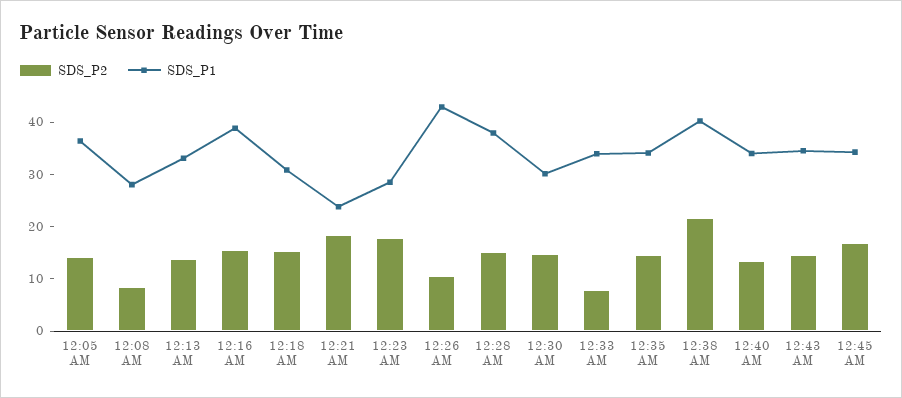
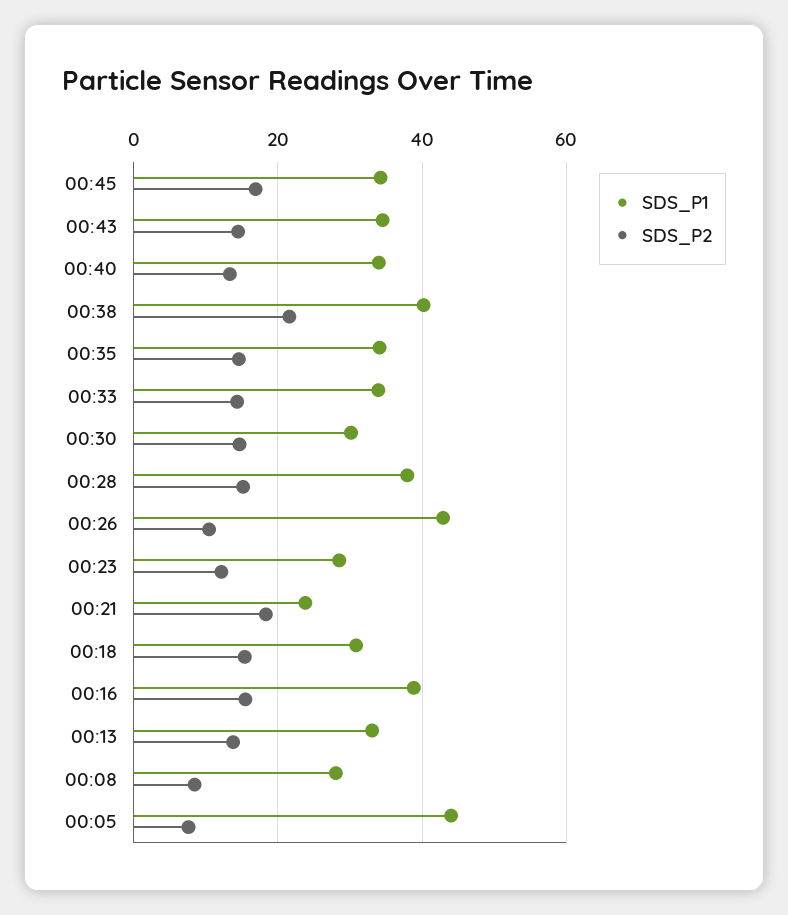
  {
    "SDS_P2": {
-     "12:05 AM": 14,
+     "12:05 AM": 8,
      "12:08 AM": 8,
      "12:13 AM": 14,
      "12:16 AM": 16,
      "12:18 AM": 16,
      "12:21 AM": 18,
-     "12:23 AM": 18,
+     "12:23 AM": 12,
      "12:26 AM": 10,
      "12:28 AM": 16,
      "12:30 AM": 14,
-     "12:33 AM": 8,
+     "12:33 AM": 14,
      "12:35 AM": 14,
      "12:38 AM": 22,
      "12:40 AM": 14,
      "12:43 AM": 14,
      "12:45 AM": 16
    },
    "SDS_P1": {
-     "12:05 AM": 36,
+     "12:05 AM": 44,
      "12:08 AM": 28,
      "12:13 AM": 34,
      "12:16 AM": 38,
      "12:18 AM": 30,
      "12:21 AM": 24,
      "12:23 AM": 28,
      "12:26 AM": 42,
      "12:28 AM": 38,
      "12:30 AM": 30,
      "12:33 AM": 34,
      "12:35 AM": 34,
      "12:38 AM": 40,
      "12:40 AM": 34,
      "12:43 AM": 34,
      "12:45 AM": 34
    }
  }

